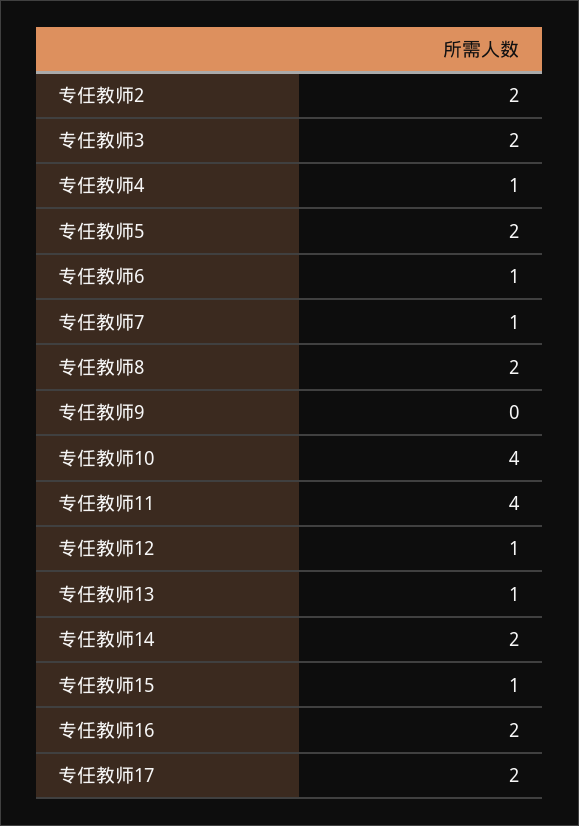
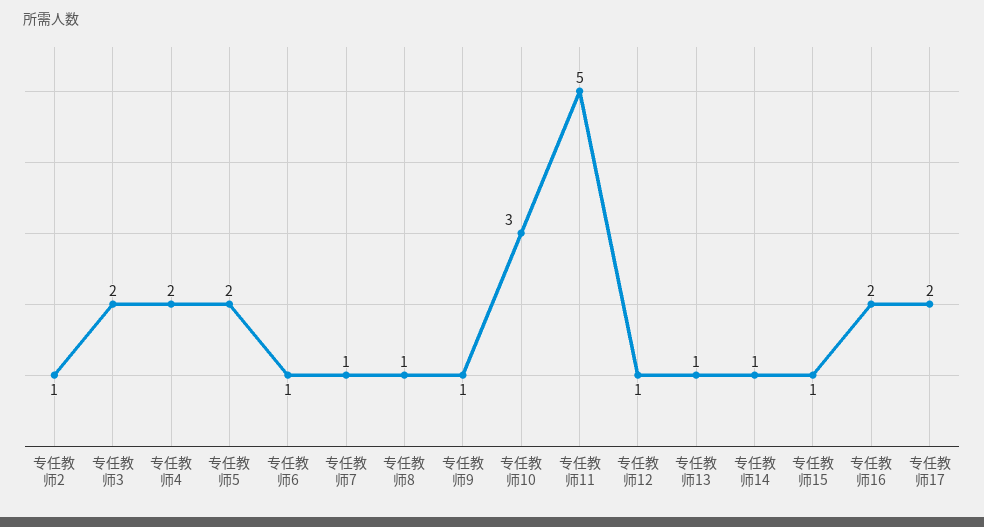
  {
-   "专任教师2": 2,
+   "专任教师2": 1,
    "专任教师3": 2,
-   "专任教师4": 1,
+   "专任教师4": 2,
    "专任教师5": 2,
    "专任教师6": 1,
    "专任教师7": 1,
-   "专任教师8": 2,
+   "专任教师8": 1,
-   "专任教师9": 0,
+   "专任教师9": 1,
-   "专任教师10": 4,
+   "专任教师10": 3,
-   "专任教师11": 4,
+   "专任教师11": 5,
    "专任教师12": 1,
    "专任教师13": 1,
-   "专任教师14": 2,
+   "专任教师14": 1,
    "专任教师15": 1,
    "专任教师16": 2,
    "专任教师17": 2
  }

